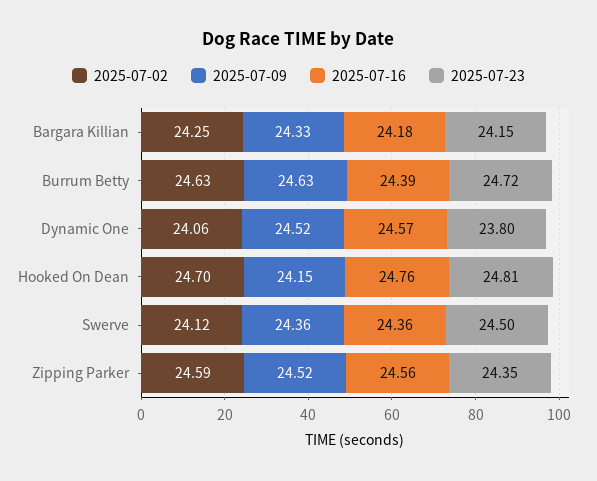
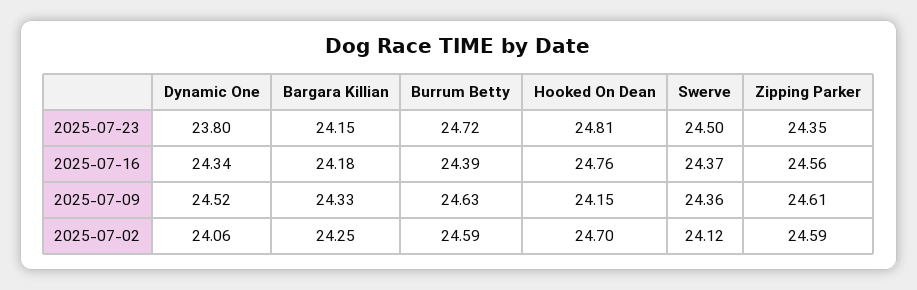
  {
    "2025-07-02": {
      "Bargara Killian": 24.25,
-     "Burrum Betty": 24.63,
+     "Burrum Betty": 24.59,
      "Dynamic One": 24.06,
      "Hooked On Dean": 24.7,
      "Swerve": 24.12,
      "Zipping Parker": 24.59
    },
    "2025-07-09": {
      "Bargara Killian": 24.33,
      "Burrum Betty": 24.63,
      "Dynamic One": 24.52,
      "Hooked On Dean": 24.15,
      "Swerve": 24.36,
-     "Zipping Parker": 24.52
+     "Zipping Parker": 24.61
    },
    "2025-07-16": {
      "Bargara Killian": 24.18,
      "Burrum Betty": 24.39,
-     "Dynamic One": 24.57,
+     "Dynamic One": 24.34,
      "Hooked On Dean": 24.76,
-     "Swerve": 24.36,
+     "Swerve": 24.37,
      "Zipping Parker": 24.56
    },
    "2025-07-23": {
      "Bargara Killian": 24.15,
      "Burrum Betty": 24.72,
      "Dynamic One": 23.8,
      "Hooked On Dean": 24.81,
      "Swerve": 24.5,
      "Zipping Parker": 24.35
    }
  }

